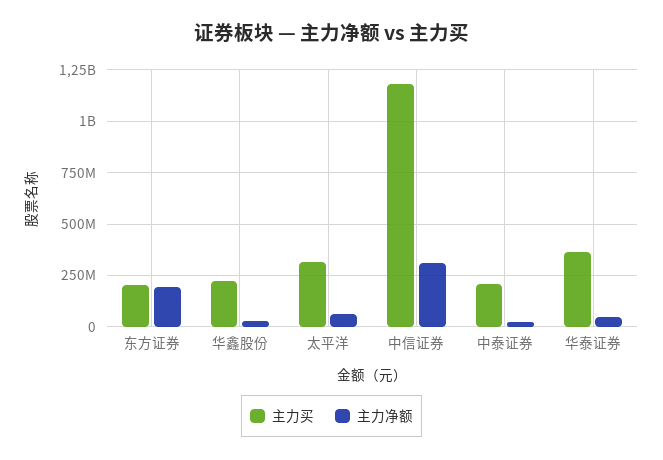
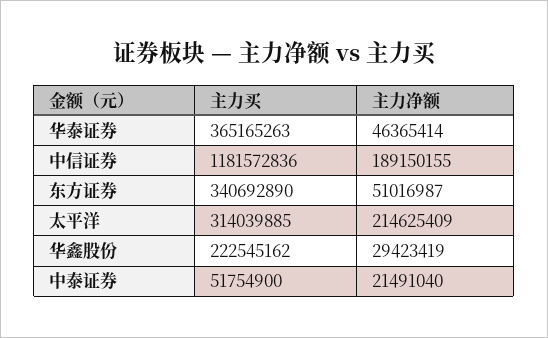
  {
    "主力买": {
-     "东方证券": 200000000,
+     "东方证券": 340692890,
      "华鑫股份": 222545162,
      "太平洋": 314039885,
      "中信证券": 1181572836,
-     "中泰证券": 200000000,
+     "中泰证券": 51754900,
      "华泰证券": 365165263
    },
    "主力净额": {
-     "东方证券": 200000000,
+     "东方证券": 51016987,
      "华鑫股份": 29423419,
-     "太平洋": 50000000,
+     "太平洋": 214625409,
-     "中信证券": 300000000,
+     "中信证券": 189150155,
      "中泰证券": 21491040,
      "华泰证券": 46365414
    }
  }

